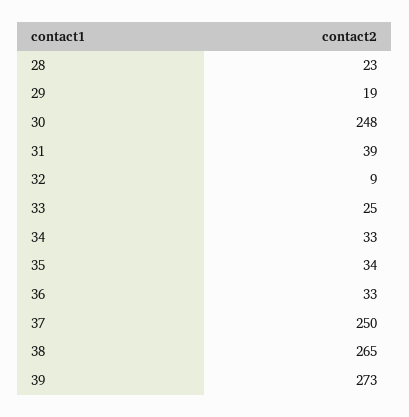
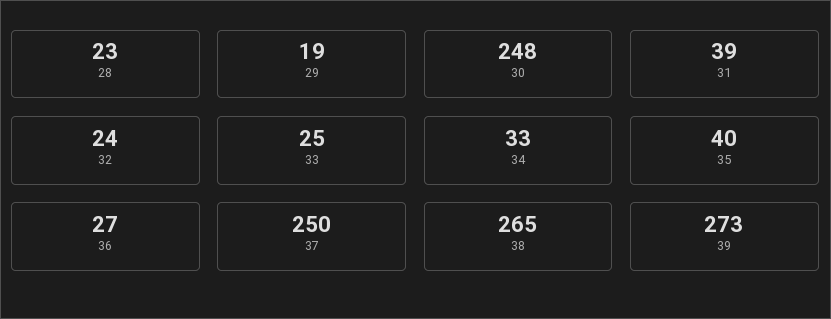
  {
    "28": 23,
    "29": 19,
    "30": 248,
    "31": 39,
-   "32": 9,
+   "32": 24,
    "33": 25,
    "34": 33,
-   "35": 34,
+   "35": 40,
-   "36": 33,
+   "36": 27,
    "37": 250,
    "38": 265,
    "39": 273
  }

